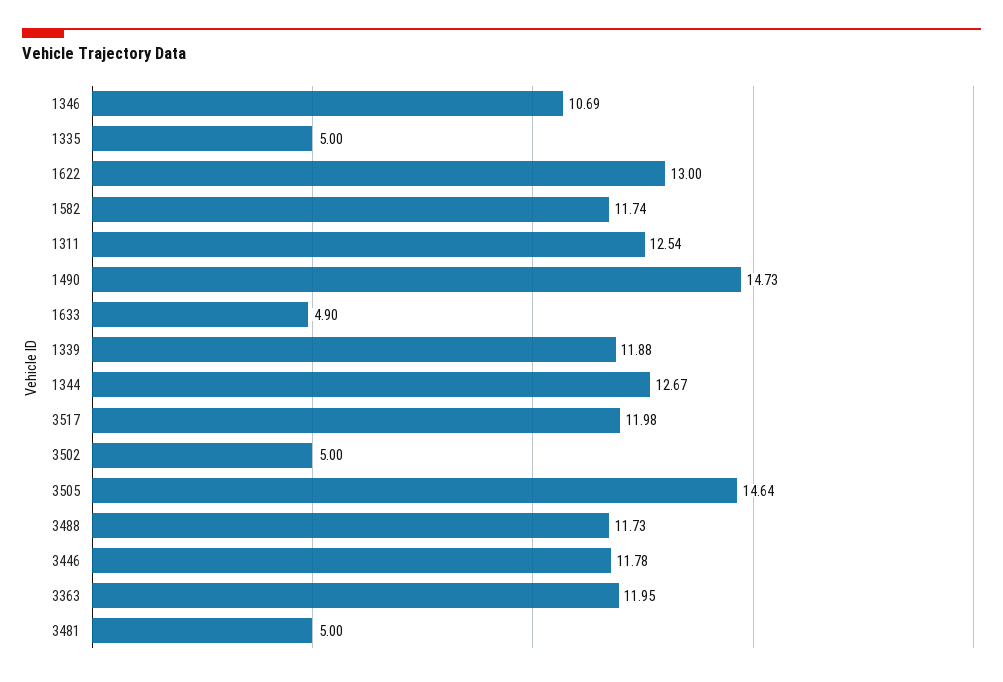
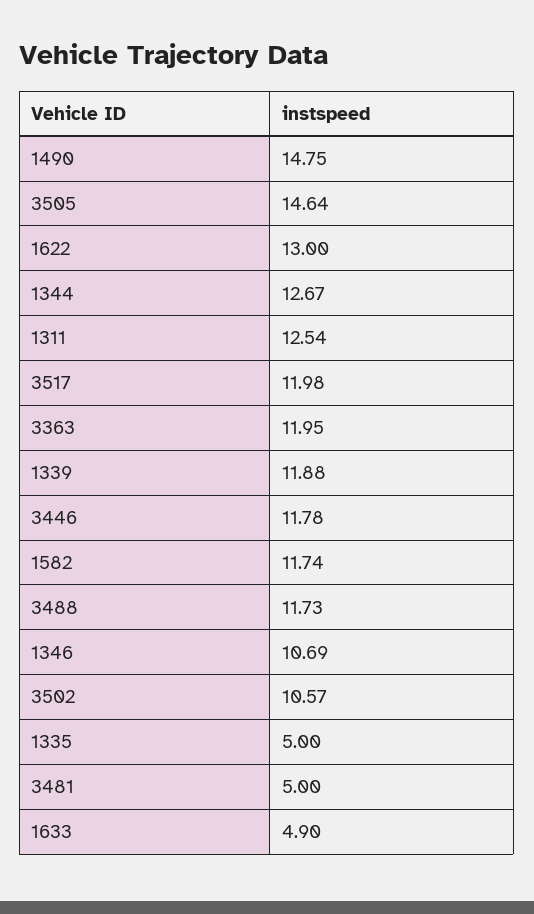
  {
    "1346": 10.69,
    "1335": 5,
    "1622": 13,
    "1582": 11.74,
    "1311": 12.54,
-   "1490": 14.73,
+   "1490": 14.75,
    "1633": 4.9,
    "1339": 11.88,
    "1344": 12.67,
    "3517": 11.98,
-   "3502": 5,
+   "3502": 10.57,
    "3505": 14.64,
    "3488": 11.73,
    "3446": 11.78,
    "3363": 11.95,
    "3481": 5
  }

